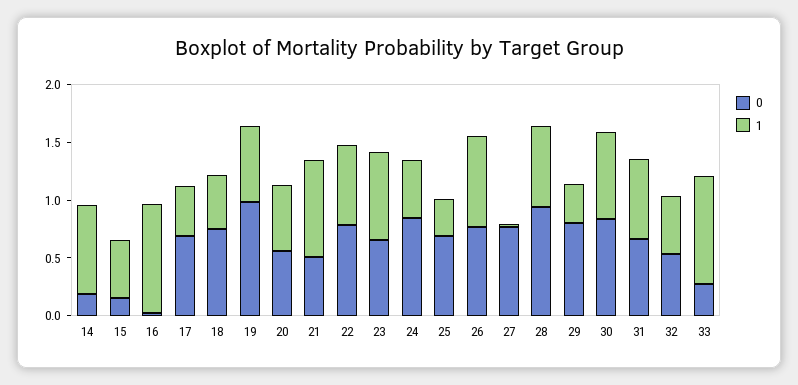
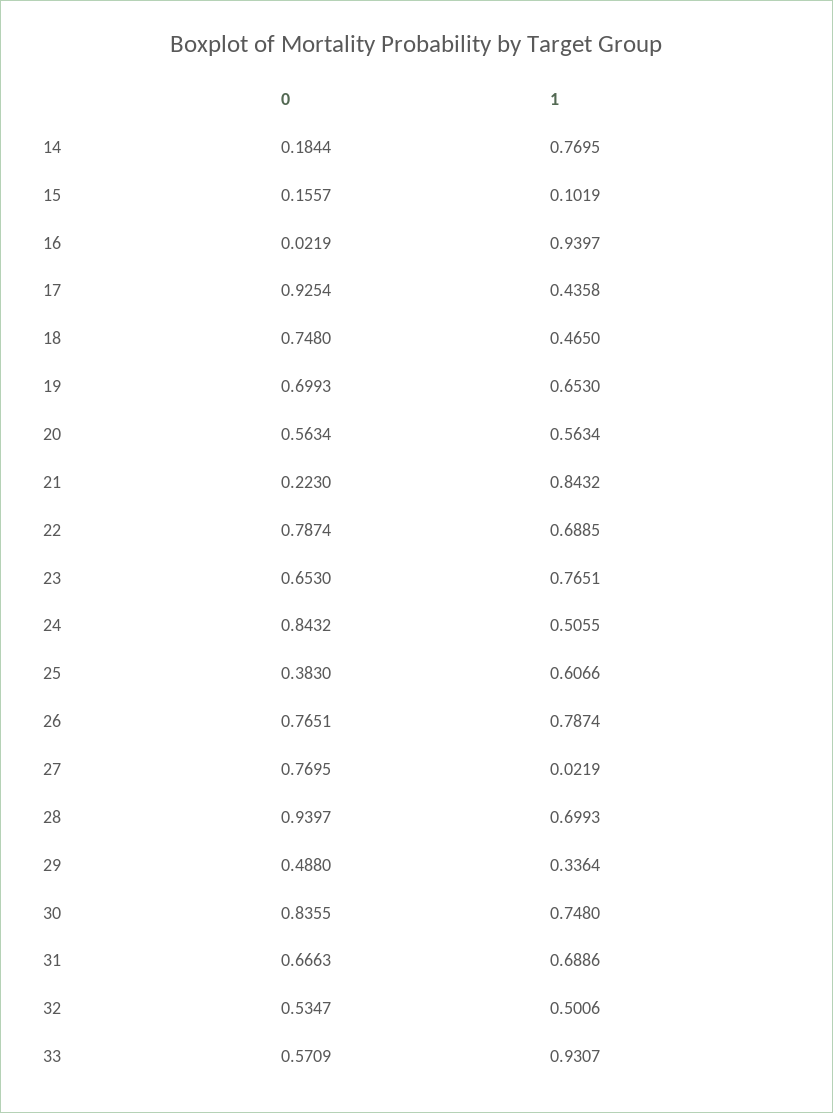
  {
    "0": {
      "14": 0.1844,
      "15": 0.1557,
      "16": 0.0219,
-     "17": 0.7,
+     "17": 0.9254,
      "18": 0.748,
-     "19": 1,
+     "19": 0.6993,
      "20": 0.5634,
-     "21": 0.5,
+     "21": 0.223,
      "22": 0.7874,
      "23": 0.653,
      "24": 0.8432,
-     "25": 0.7,
+     "25": 0.383,
      "26": 0.7651,
      "27": 0.7695,
      "28": 0.9397,
-     "29": 0.8,
+     "29": 0.488,
      "30": 0.8355,
      "31": 0.6663,
      "32": 0.5347,
-     "33": 0.3
+     "33": 0.5709
    },
    "1": {
      "14": 0.7695,
-     "15": 0.5,
+     "15": 0.1019,
      "16": 0.9397,
      "17": 0.4358,
      "18": 0.465,
      "19": 0.653,
      "20": 0.5634,
      "21": 0.8432,
      "22": 0.6885,
      "23": 0.7651,
      "24": 0.5055,
-     "25": 0.3,
+     "25": 0.6066,
      "26": 0.7874,
      "27": 0.0219,
      "28": 0.6993,
      "29": 0.3364,
      "30": 0.748,
      "31": 0.6886,
      "32": 0.5006,
      "33": 0.9307
    }
  }

